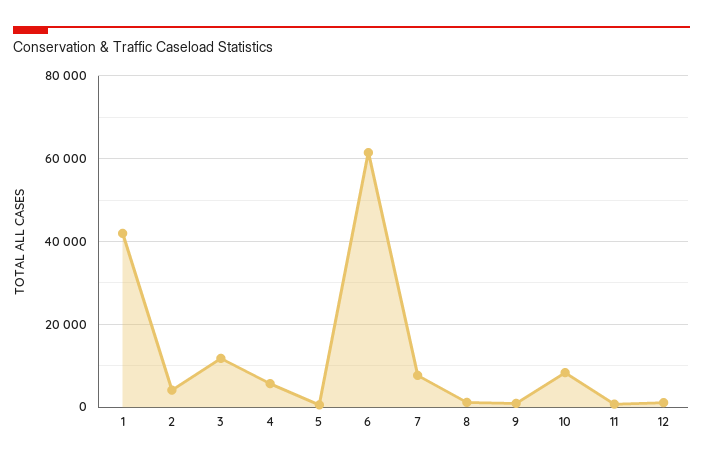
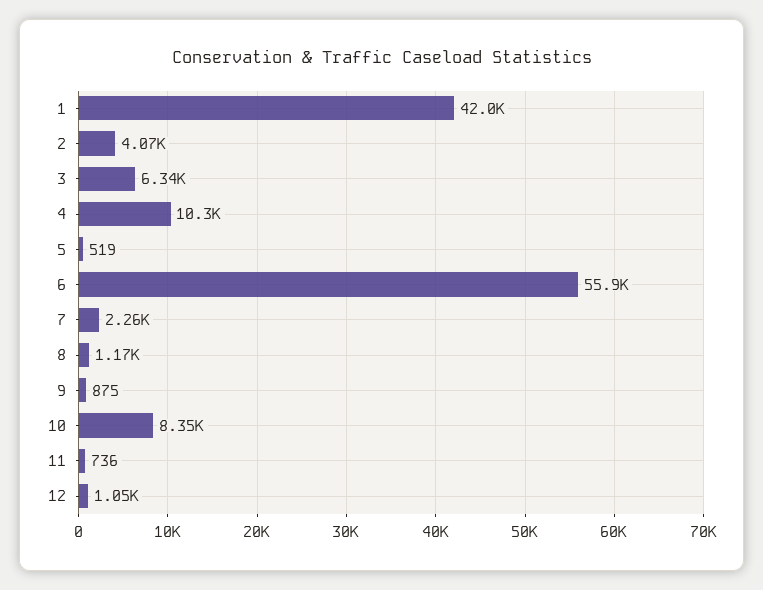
  {
    "1": 42000,
    "2": 4070,
-   "3": 12000,
+   "3": 6340,
-   "4": 6000,
+   "4": 10300,
    "5": 519,
-   "6": 62000,
+   "6": 55900,
-   "7": 8000,
+   "7": 2260,
    "8": 1170,
    "9": 875,
    "10": 8350,
    "11": 736,
    "12": 1050
  }

